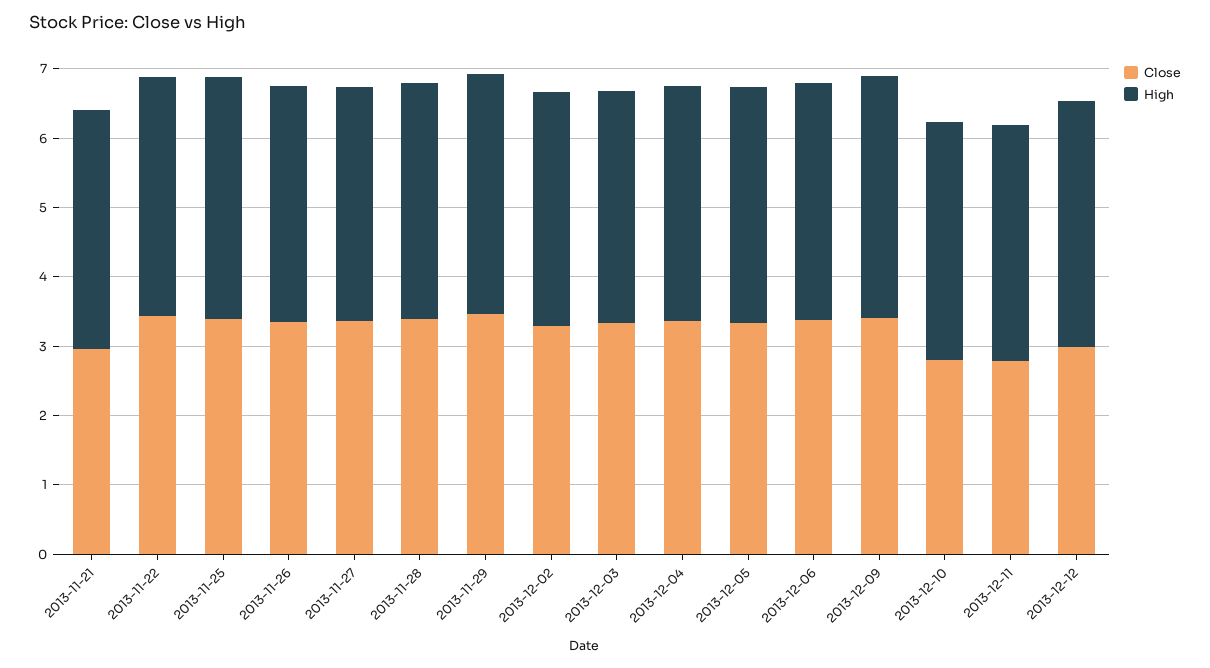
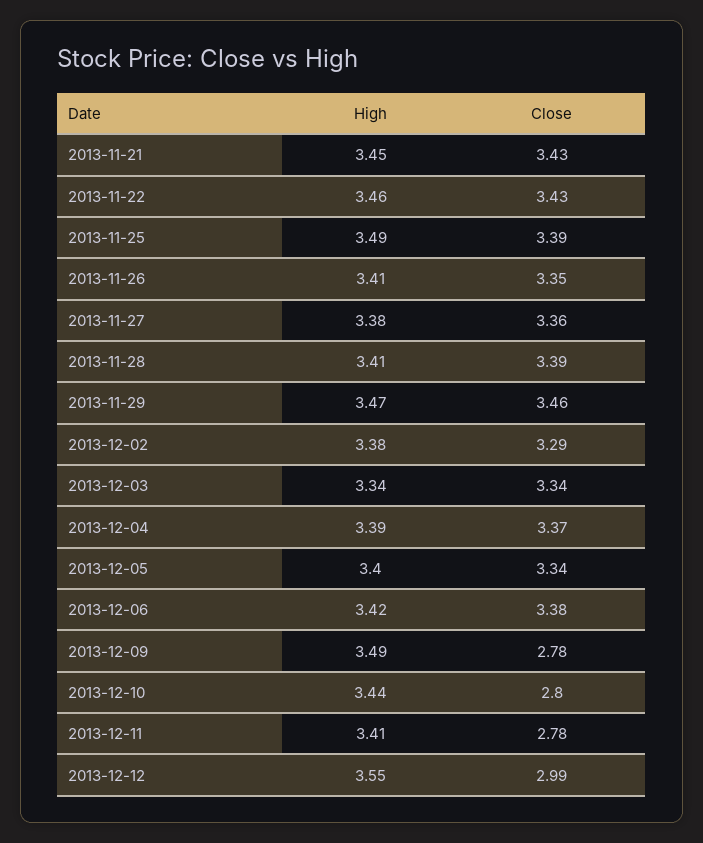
  {
    "Close": {
-     "2013-11-21": 3,
+     "2013-11-21": 3.43,
      "2013-11-22": 3.43,
      "2013-11-25": 3.39,
      "2013-11-26": 3.35,
      "2013-11-27": 3.36,
      "2013-11-28": 3.39,
      "2013-11-29": 3.46,
      "2013-12-02": 3.29,
      "2013-12-03": 3.34,
      "2013-12-04": 3.37,
      "2013-12-05": 3.34,
      "2013-12-06": 3.38,
-     "2013-12-09": 3.4,
+     "2013-12-09": 2.78,
      "2013-12-10": 2.8,
      "2013-12-11": 2.78,
      "2013-12-12": 2.99
    },
    "High": {
      "2013-11-21": 3.45,
      "2013-11-22": 3.46,
      "2013-11-25": 3.49,
      "2013-11-26": 3.41,
      "2013-11-27": 3.38,
      "2013-11-28": 3.41,
      "2013-11-29": 3.47,
      "2013-12-02": 3.38,
      "2013-12-03": 3.34,
      "2013-12-04": 3.39,
      "2013-12-05": 3.4,
      "2013-12-06": 3.42,
      "2013-12-09": 3.49,
      "2013-12-10": 3.44,
      "2013-12-11": 3.41,
      "2013-12-12": 3.55
    }
  }

